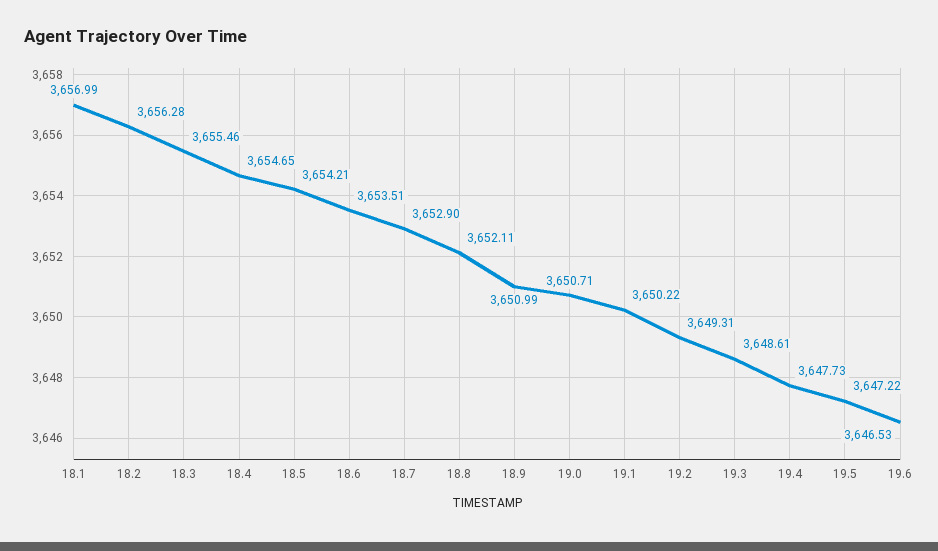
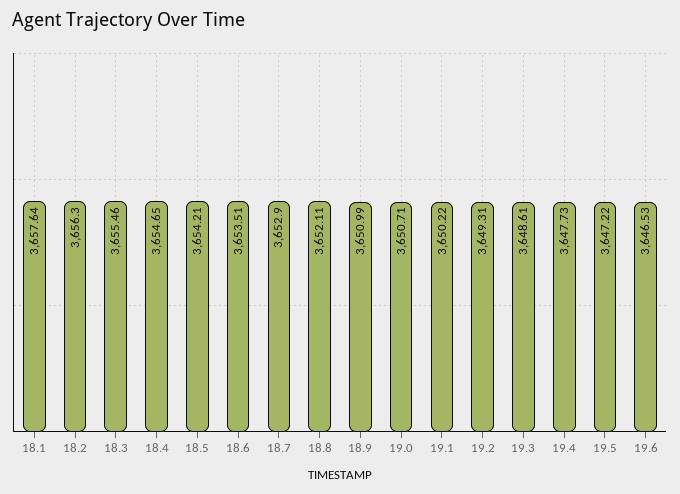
  {
-   "18.1": 3656.99,
+   "18.1": 3657.64,
-   "18.2": 3656.28,
+   "18.2": 3656.3,
    "18.3": 3655.46,
    "18.4": 3654.65,
    "18.5": 3654.21,
    "18.6": 3653.51,
    "18.7": 3652.9,
    "18.8": 3652.11,
    "18.9": 3650.99,
    "19.0": 3650.71,
    "19.1": 3650.22,
    "19.2": 3649.31,
    "19.3": 3648.61,
    "19.4": 3647.73,
    "19.5": 3647.22,
    "19.6": 3646.53
  }

